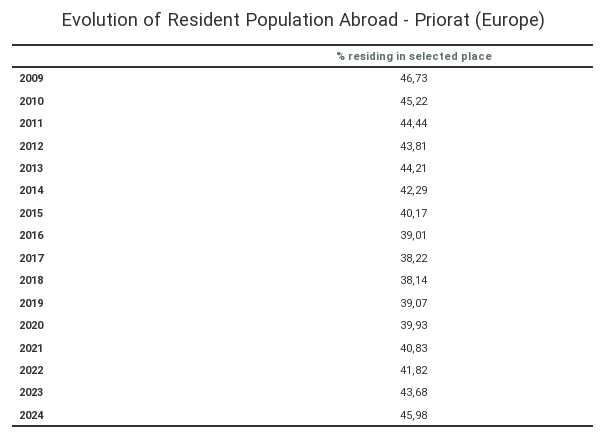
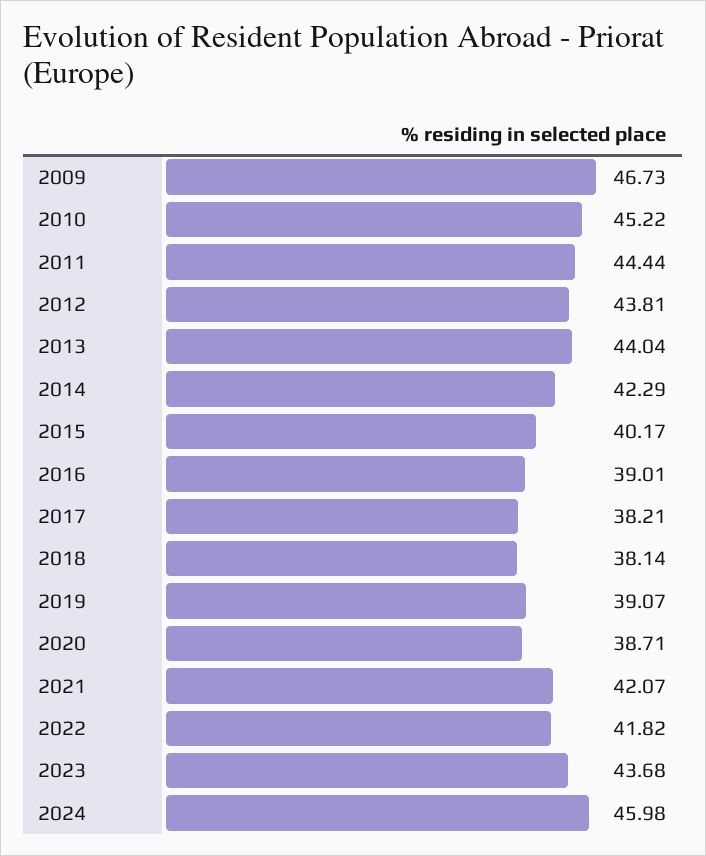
  {
    "2009": 46.73,
    "2010": 45.22,
    "2011": 44.44,
    "2012": 43.81,
-   "2013": 44.21,
+   "2013": 44.04,
    "2014": 42.29,
    "2015": 40.17,
    "2016": 39.01,
-   "2017": 38.22,
+   "2017": 38.21,
    "2018": 38.14,
    "2019": 39.07,
-   "2020": 39.93,
+   "2020": 38.71,
-   "2021": 40.83,
+   "2021": 42.07,
    "2022": 41.82,
    "2023": 43.68,
    "2024": 45.98
  }

